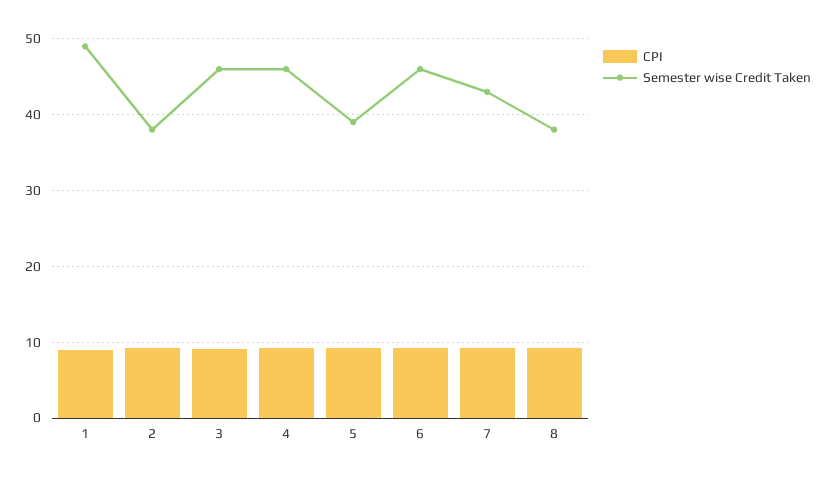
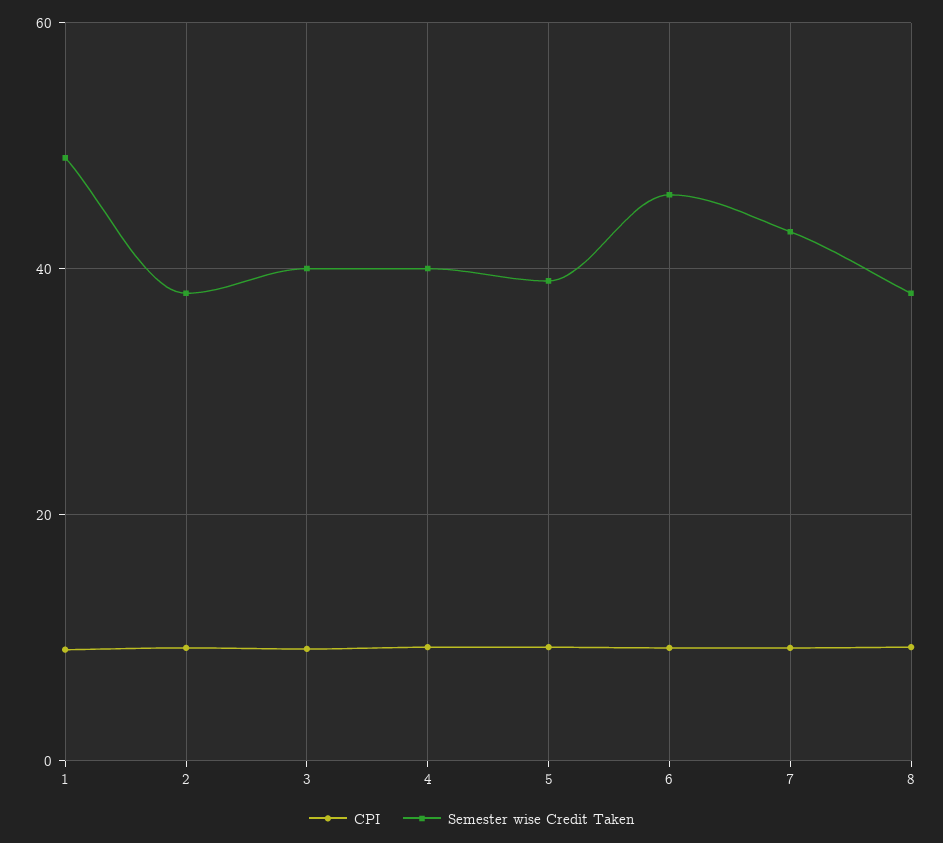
  {
    "CPI": {
      "1": 9,
      "2": 9,
      "3": 9,
      "4": 9,
      "5": 9,
      "6": 9,
      "7": 9,
      "8": 9
    },
    "Semester wise Credit Taken": {
      "1": 49,
      "2": 38,
-     "3": 46,
+     "3": 40,
-     "4": 46,
+     "4": 40,
      "5": 39,
      "6": 46,
      "7": 43,
      "8": 38
    }
  }

